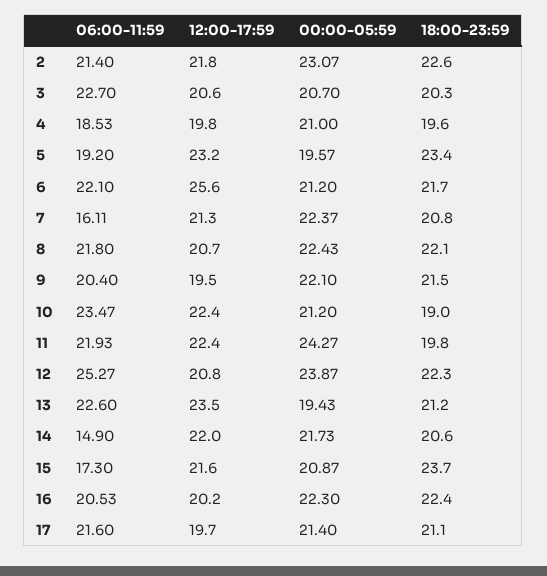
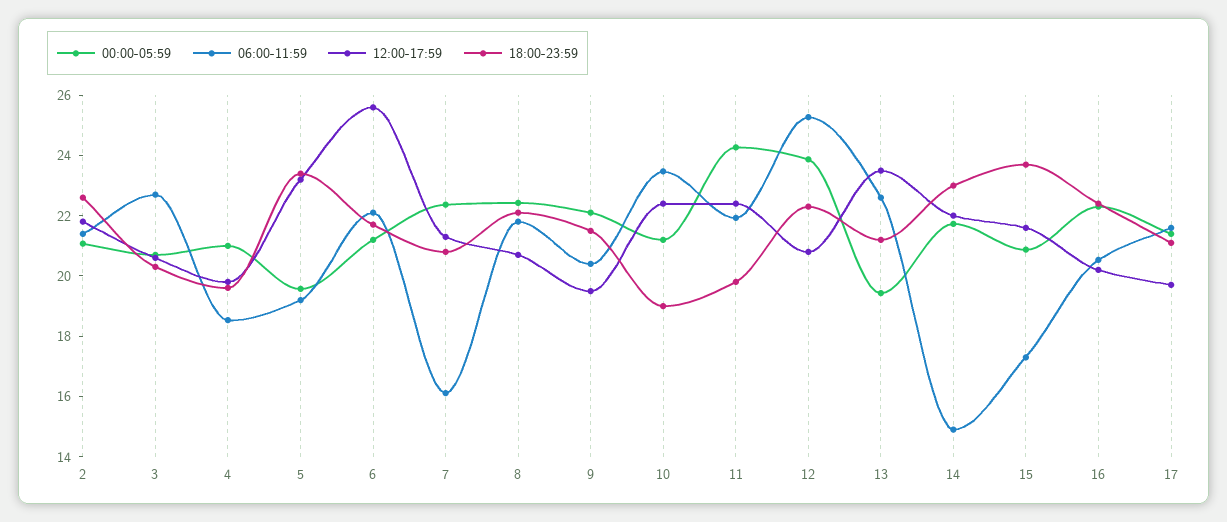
  {
    "06:00-11:59": {
      "2": 21.4,
      "3": 22.7,
      "4": 18.53,
      "5": 19.2,
      "6": 22.1,
      "7": 16.11,
      "8": 21.8,
      "9": 20.4,
      "10": 23.47,
      "11": 21.93,
      "12": 25.27,
      "13": 22.6,
      "14": 14.9,
      "15": 17.3,
      "16": 20.53,
      "17": 21.6
    },
    "12:00-17:59": {
      "2": 21.8,
      "3": 20.6,
      "4": 19.8,
      "5": 23.2,
      "6": 25.6,
      "7": 21.3,
      "8": 20.7,
      "9": 19.5,
      "10": 22.4,
      "11": 22.4,
      "12": 20.8,
      "13": 23.5,
      "14": 22,
      "15": 21.6,
      "16": 20.2,
      "17": 19.7
    },
    "00:00-05:59": {
-     "2": 23.07,
+     "2": 21,
      "3": 20.7,
      "4": 21,
      "5": 19.57,
      "6": 21.2,
      "7": 22.37,
      "8": 22.43,
      "9": 22.1,
      "10": 21.2,
      "11": 24.27,
      "12": 23.87,
      "13": 19.43,
      "14": 21.73,
      "15": 20.87,
      "16": 22.3,
      "17": 21.4
    },
    "18:00-23:59": {
      "2": 22.6,
      "3": 20.3,
      "4": 19.6,
      "5": 23.4,
      "6": 21.7,
      "7": 20.8,
      "8": 22.1,
      "9": 21.5,
      "10": 19,
      "11": 19.8,
      "12": 22.3,
      "13": 21.2,
-     "14": 20.6,
+     "14": 23,
      "15": 23.7,
      "16": 22.4,
      "17": 21.1
    }
  }

